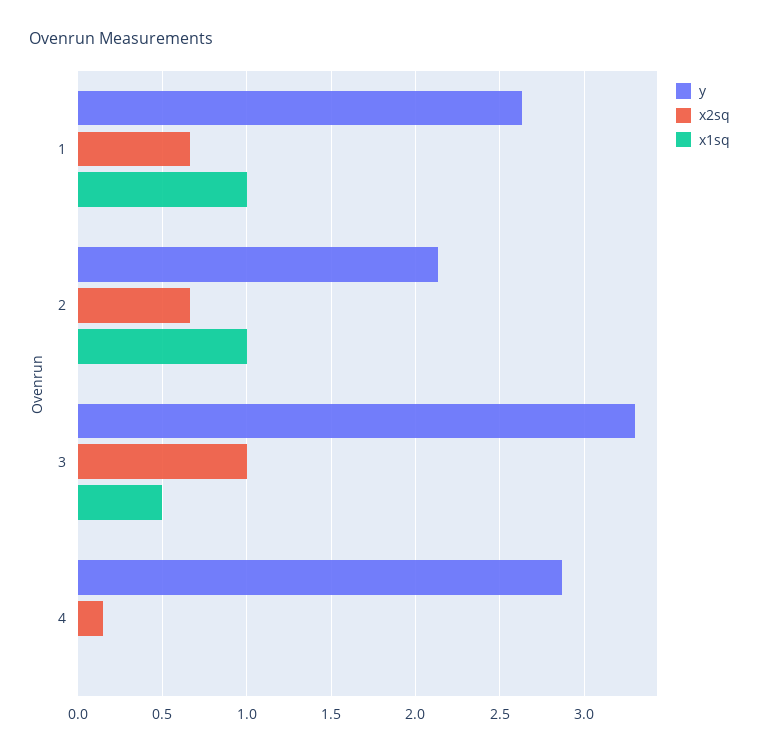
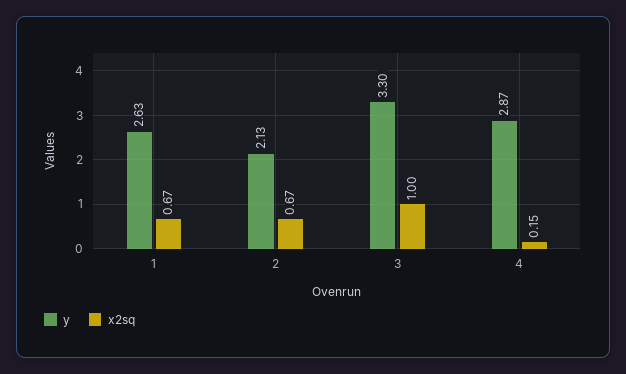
  {
    "y": {
      "1": 2.63,
      "2": 2.13,
      "3": 3.3,
      "4": 2.87
    },
    "x2sq": {
      "1": 0.67,
      "2": 0.67,
      "3": 1,
      "4": 0.15
-   },
+   }
-   "x1sq": {
-     "1": 1,
-     "2": 1,
-     "3": 0.5,
-     "4": 0
-   }
  }

